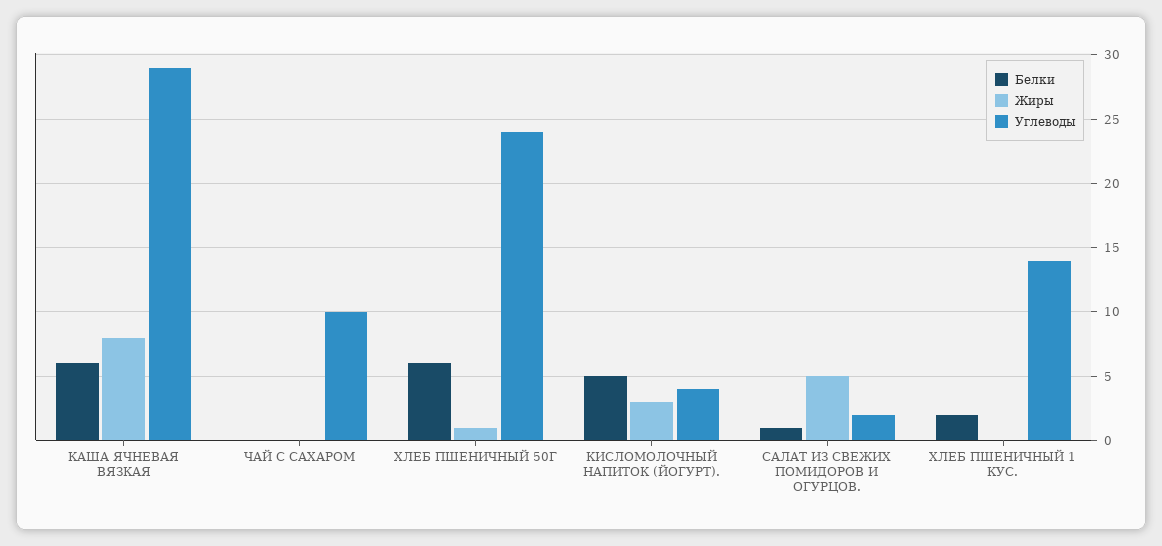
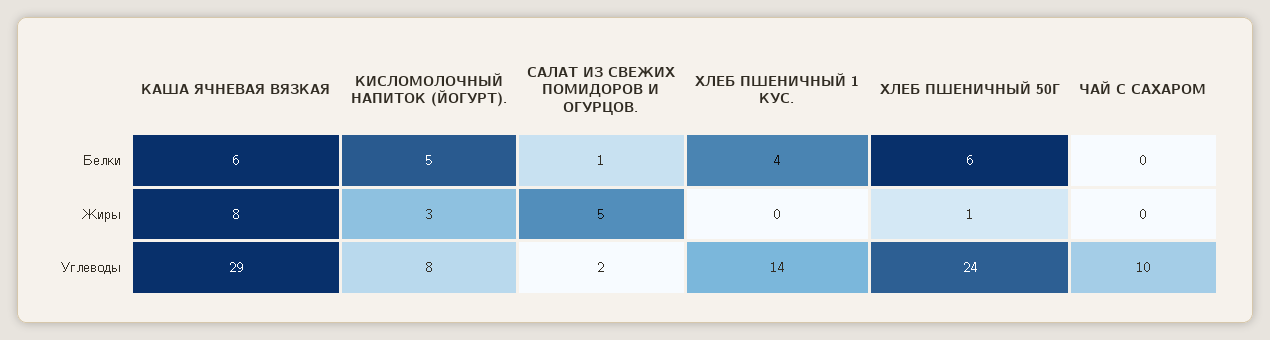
  {
    "Белки": {
      "КАША ЯЧНЕВАЯ ВЯЗКАЯ": 6,
      "ЧАЙ С САХАРОМ": 0,
      "ХЛЕБ ПШЕНИЧНЫЙ 50Г": 6,
      "КИСЛОМОЛОЧНЫЙ НАПИТОК (ЙОГУРТ).": 5,
      "САЛАТ ИЗ СВЕЖИХ ПОМИДОРОВ И ОГУРЦОВ.": 1,
-     "ХЛЕБ ПШЕНИЧНЫЙ 1 КУС.": 2
+     "ХЛЕБ ПШЕНИЧНЫЙ 1 КУС.": 4
    },
    "Жиры": {
      "КАША ЯЧНЕВАЯ ВЯЗКАЯ": 8,
      "ЧАЙ С САХАРОМ": 0,
      "ХЛЕБ ПШЕНИЧНЫЙ 50Г": 1,
      "КИСЛОМОЛОЧНЫЙ НАПИТОК (ЙОГУРТ).": 3,
      "САЛАТ ИЗ СВЕЖИХ ПОМИДОРОВ И ОГУРЦОВ.": 5,
      "ХЛЕБ ПШЕНИЧНЫЙ 1 КУС.": 0
    },
    "Углеводы": {
      "КАША ЯЧНЕВАЯ ВЯЗКАЯ": 29,
      "ЧАЙ С САХАРОМ": 10,
      "ХЛЕБ ПШЕНИЧНЫЙ 50Г": 24,
-     "КИСЛОМОЛОЧНЫЙ НАПИТОК (ЙОГУРТ).": 4,
+     "КИСЛОМОЛОЧНЫЙ НАПИТОК (ЙОГУРТ).": 8,
      "САЛАТ ИЗ СВЕЖИХ ПОМИДОРОВ И ОГУРЦОВ.": 2,
      "ХЛЕБ ПШЕНИЧНЫЙ 1 КУС.": 14
    }
  }

